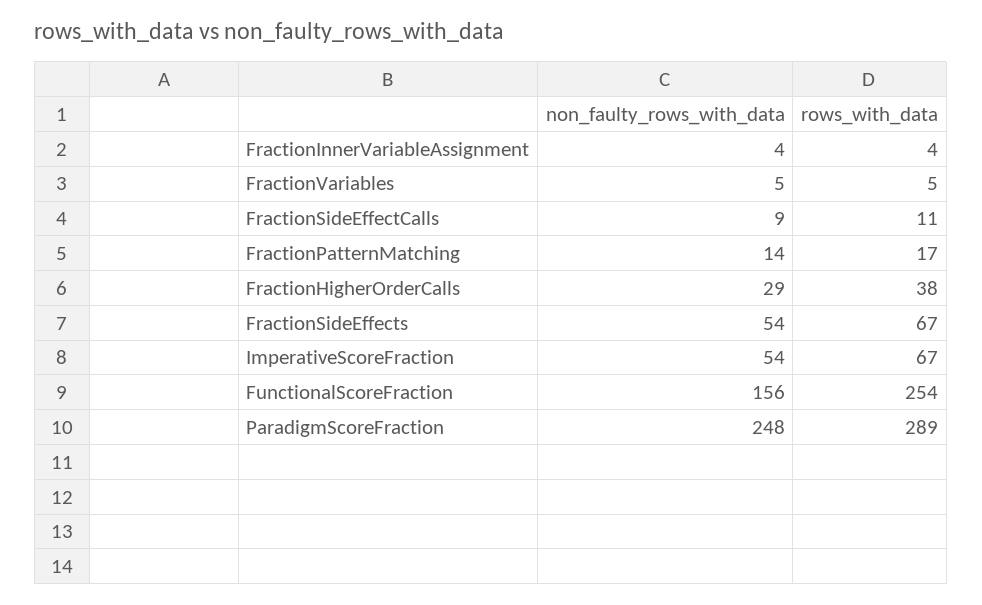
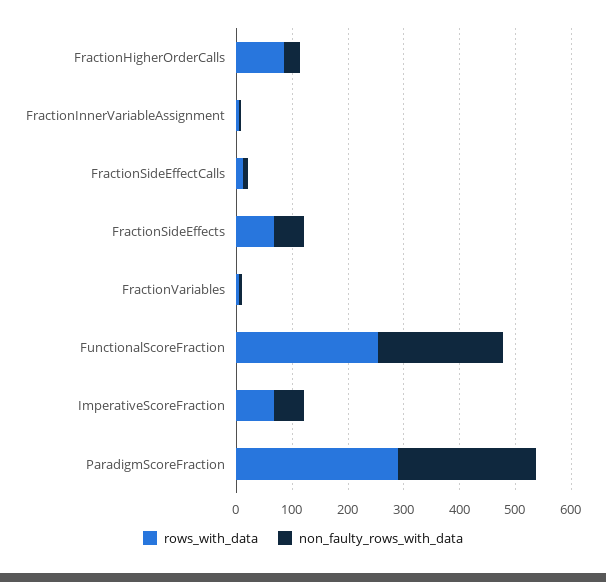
  {
    "non_faulty_rows_with_data": {
      "FractionInnerVariableAssignment": 4,
      "FractionVariables": 5,
      "FractionSideEffectCalls": 9,
-     "FractionPatternMatching": 14,
      "FractionHigherOrderCalls": 29,
      "FractionSideEffects": 54,
      "ImperativeScoreFraction": 54,
-     "FunctionalScoreFraction": 156,
+     "FunctionalScoreFraction": 220,
      "ParadigmScoreFraction": 248
    },
    "rows_with_data": {
      "FractionInnerVariableAssignment": 4,
      "FractionVariables": 5,
      "FractionSideEffectCalls": 11,
-     "FractionPatternMatching": 17,
-     "FractionHigherOrderCalls": 38,
+     "FractionHigherOrderCalls": 80,
      "FractionSideEffects": 67,
      "ImperativeScoreFraction": 67,
      "FunctionalScoreFraction": 254,
      "ParadigmScoreFraction": 289
    }
  }

